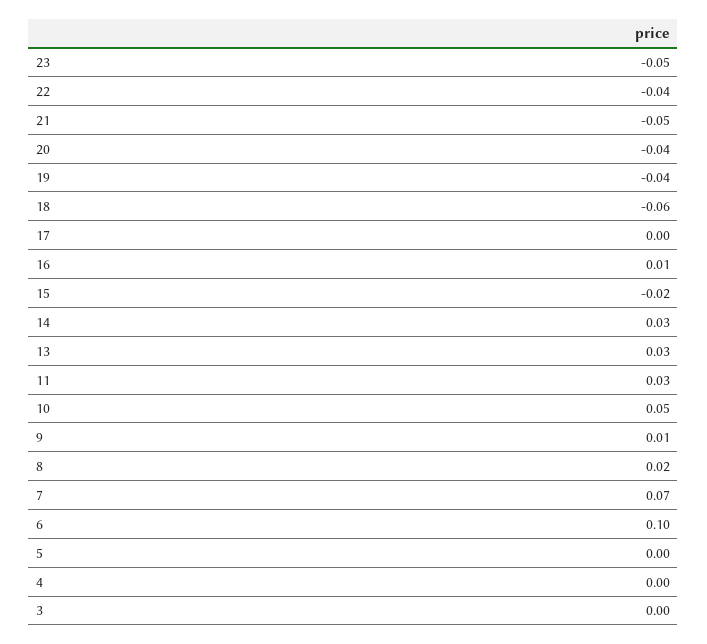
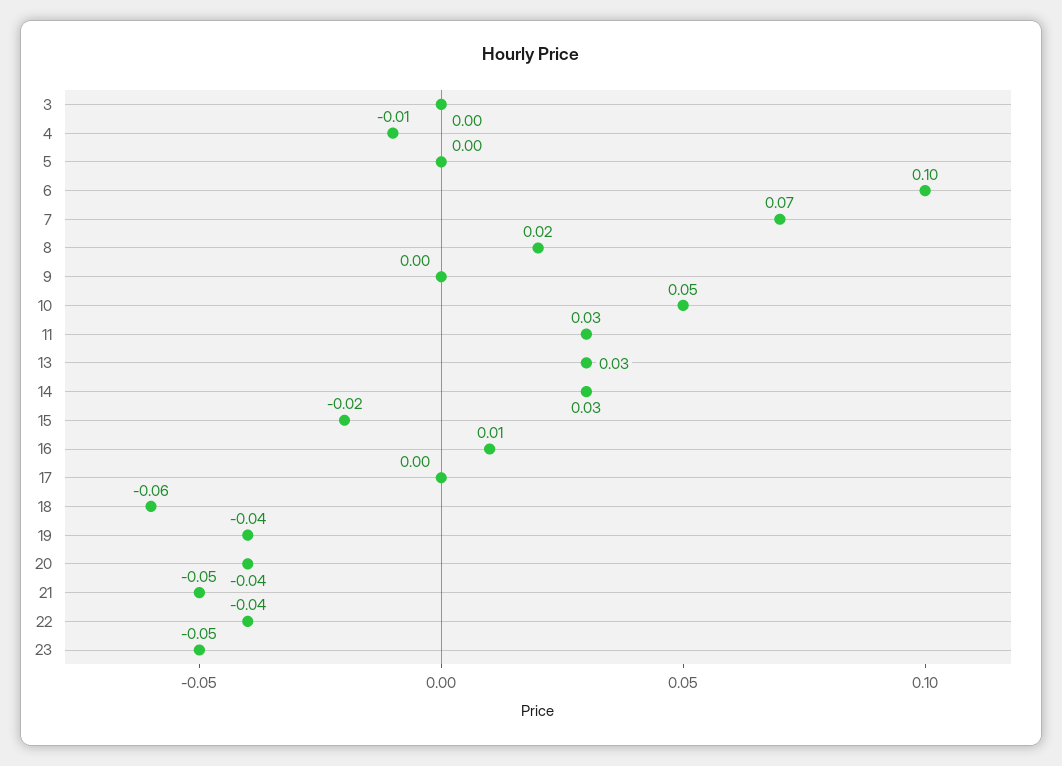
  {
    "23": -0.05,
    "22": -0.04,
    "21": -0.05,
    "20": -0.04,
    "19": -0.04,
    "18": -0.06,
    "17": 0,
    "16": 0.01,
    "15": -0.02,
    "14": 0.03,
    "13": 0.03,
    "11": 0.03,
    "10": 0.05,
-   "9": 0.01,
+   "9": 0,
    "8": 0.02,
    "7": 0.07,
    "6": 0.1,
    "5": 0,
-   "4": 0,
+   "4": -0.01,
    "3": 0
  }

